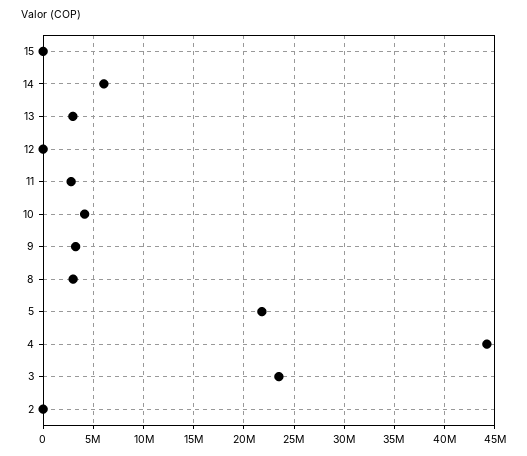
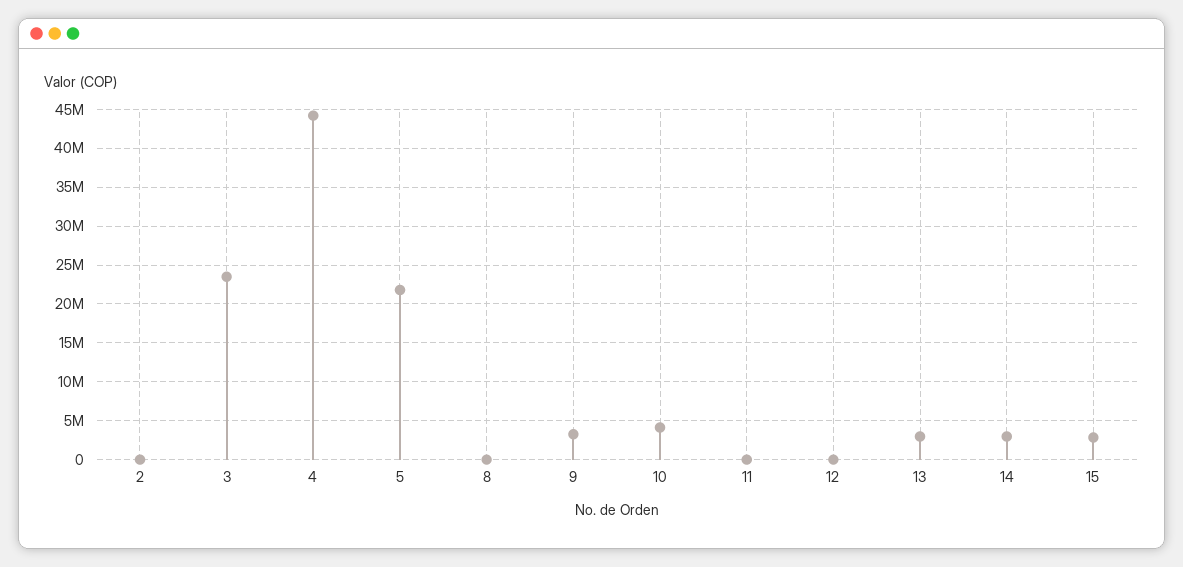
  {
-   "15": 0,
+   "15": 3000000,
-   "14": 6000000,
+   "14": 3000000,
    "13": 3000000,
    "12": 0,
-   "11": 3000000,
+   "11": 0,
    "10": 4000000,
    "9": 3000000,
-   "8": 3000000,
+   "8": 0,
    "5": 22000000,
    "4": 44000000,
    "3": 23000000,
    "2": 0
  }

